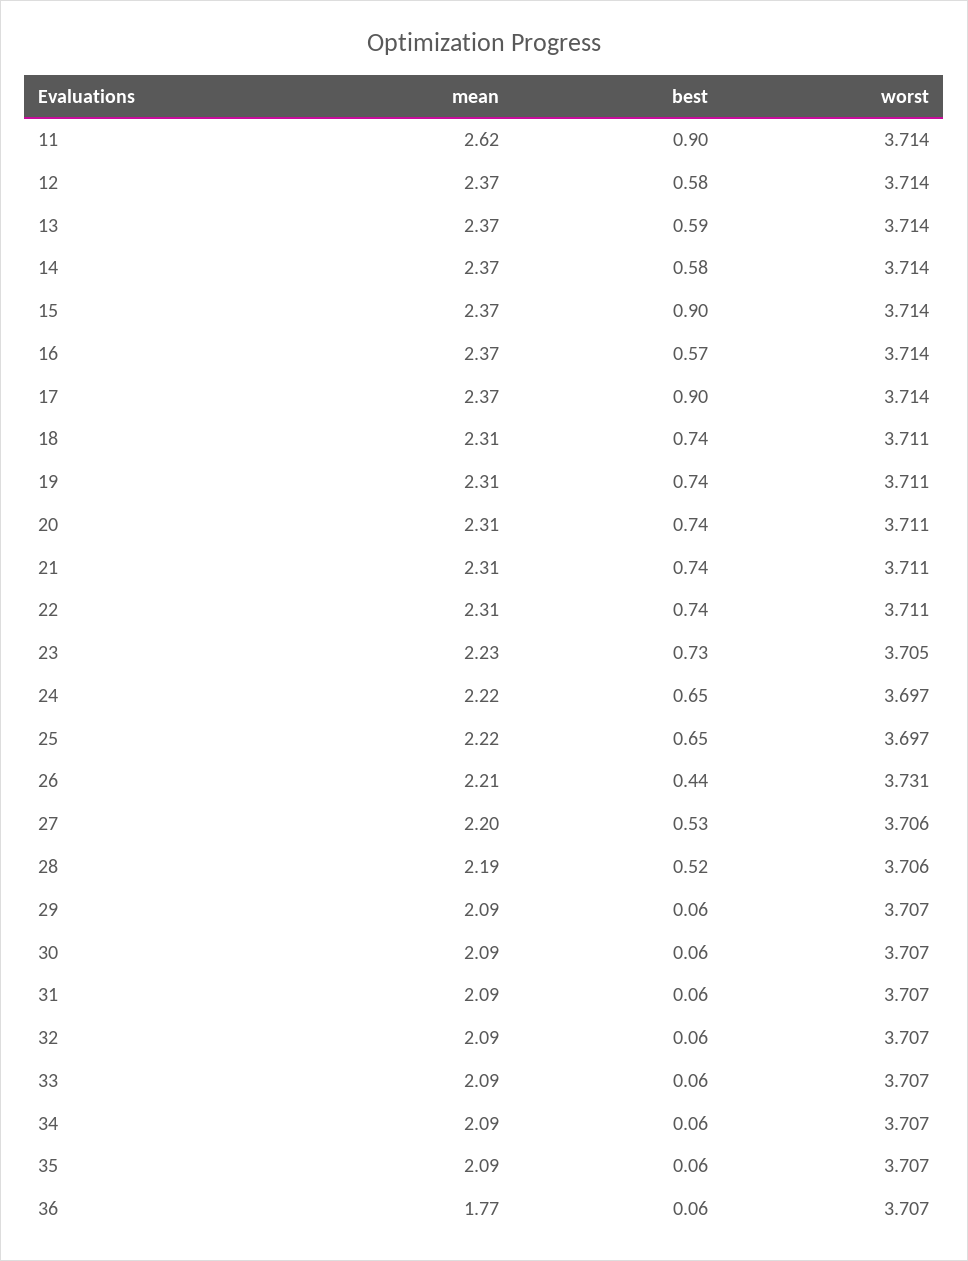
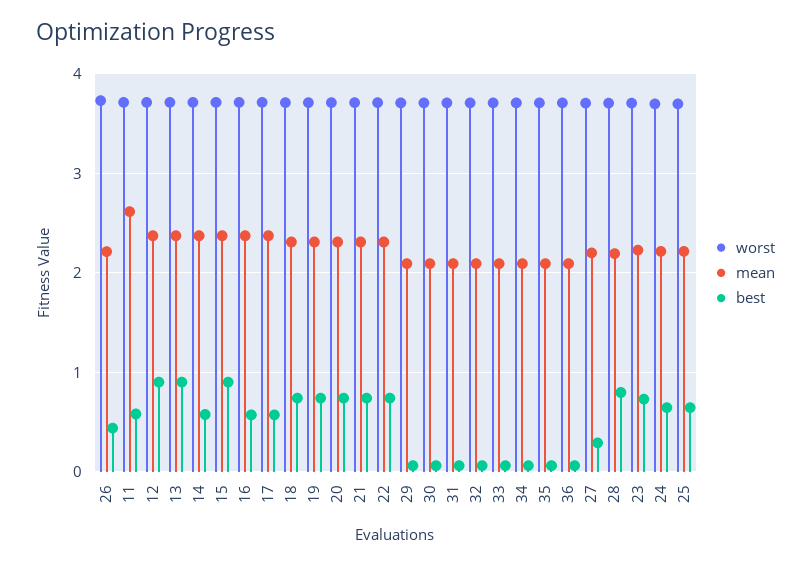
  {
    "mean": {
      "11": 2.62,
      "12": 2.37,
      "13": 2.37,
      "14": 2.37,
      "15": 2.37,
      "16": 2.37,
      "17": 2.37,
      "18": 2.31,
      "19": 2.31,
      "20": 2.31,
      "21": 2.31,
      "22": 2.31,
      "23": 2.23,
      "24": 2.22,
      "25": 2.22,
      "26": 2.21,
      "27": 2.2,
      "28": 2.19,
      "29": 2.09,
      "30": 2.09,
      "31": 2.09,
      "32": 2.09,
      "33": 2.09,
      "34": 2.09,
      "35": 2.09,
-     "36": 1.77
+     "36": 2.1
    },
    "best": {
-     "11": 0.9,
+     "11": 0.6,
-     "12": 0.58,
+     "12": 0.9,
-     "13": 0.59,
+     "13": 0.9,
      "14": 0.58,
      "15": 0.9,
      "16": 0.57,
-     "17": 0.9,
+     "17": 0.6,
      "18": 0.74,
      "19": 0.74,
      "20": 0.74,
      "21": 0.74,
      "22": 0.74,
      "23": 0.73,
      "24": 0.65,
      "25": 0.65,
      "26": 0.44,
-     "27": 0.53,
+     "27": 0.3,
-     "28": 0.52,
+     "28": 0.8,
      "29": 0.06,
      "30": 0.06,
      "31": 0.06,
      "32": 0.06,
      "33": 0.06,
      "34": 0.06,
      "35": 0.06,
      "36": 0.06
    },
    "worst": {
      "11": 3.714,
      "12": 3.714,
      "13": 3.714,
      "14": 3.714,
      "15": 3.714,
      "16": 3.714,
      "17": 3.714,
      "18": 3.711,
      "19": 3.711,
      "20": 3.711,
      "21": 3.711,
      "22": 3.711,
      "23": 3.705,
      "24": 3.697,
      "25": 3.697,
      "26": 3.731,
      "27": 3.706,
      "28": 3.706,
      "29": 3.707,
      "30": 3.707,
      "31": 3.707,
      "32": 3.707,
      "33": 3.707,
      "34": 3.707,
      "35": 3.707,
      "36": 3.707
    }
  }

